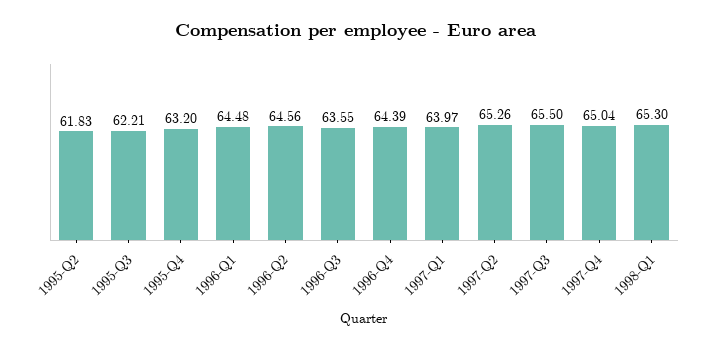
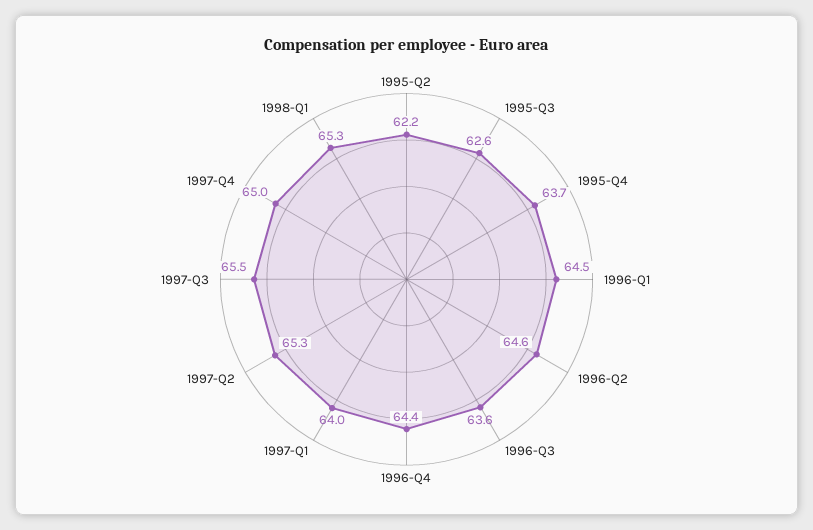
  {
-   "1995-Q2": 61.83,
+   "1995-Q2": 62.2,
-   "1995-Q3": 62.21,
+   "1995-Q3": 62.6,
-   "1995-Q4": 63.2,
+   "1995-Q4": 63.7,
    "1996-Q1": 64.48,
    "1996-Q2": 64.56,
    "1996-Q3": 63.55,
    "1996-Q4": 64.39,
    "1997-Q1": 63.97,
    "1997-Q2": 65.26,
    "1997-Q3": 65.5,
    "1997-Q4": 65.04,
    "1998-Q1": 65.3
  }

